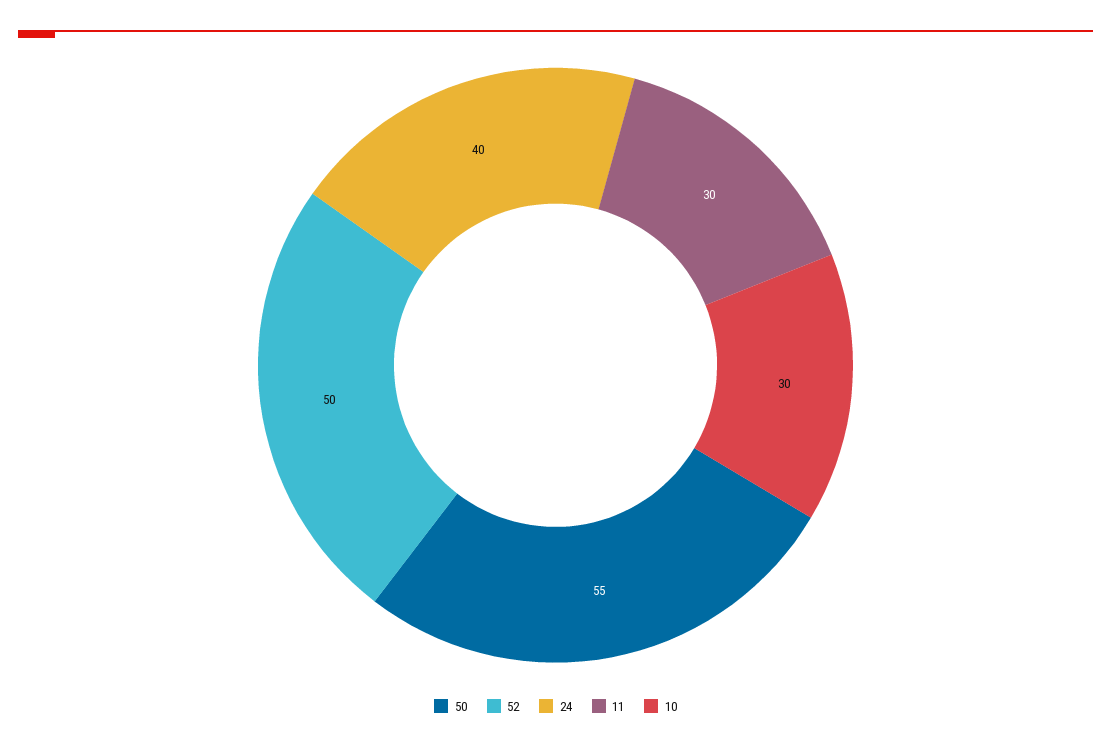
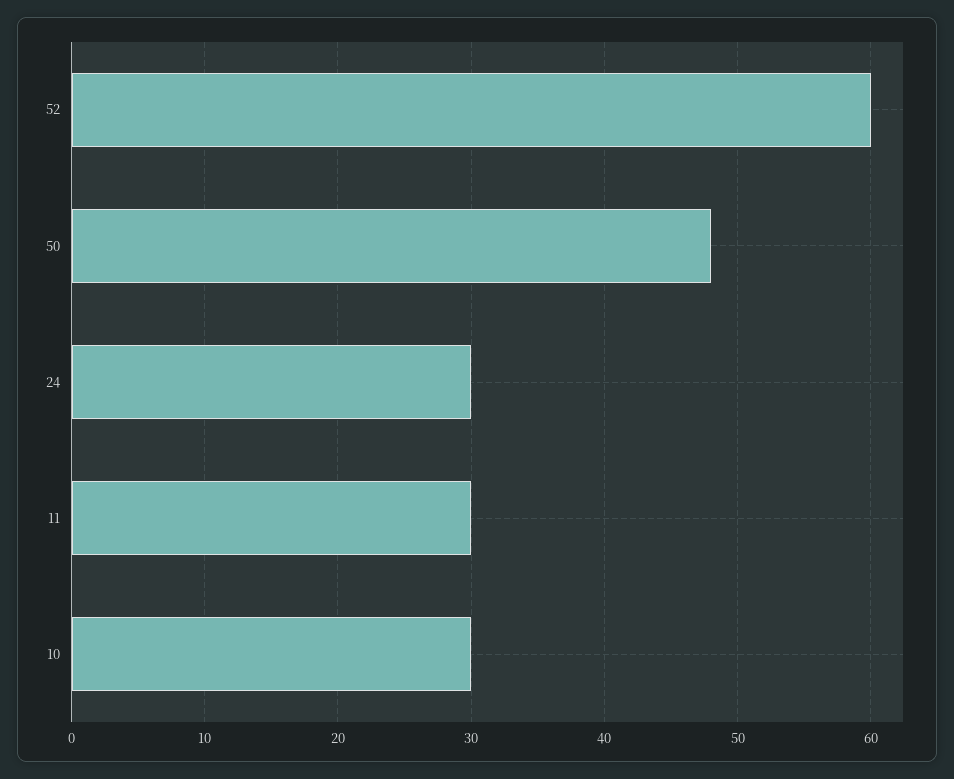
  {
-   "50": 55,
+   "50": 48,
-   "52": 50,
+   "52": 60,
-   "24": 40,
+   "24": 30,
    "11": 30,
    "10": 30
  }

